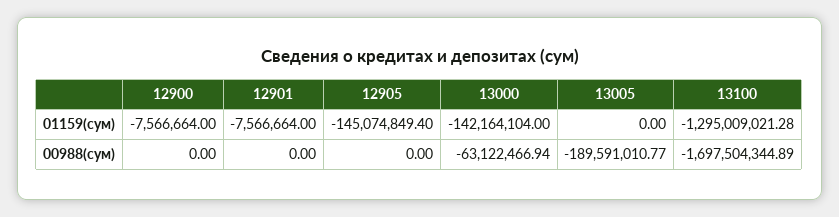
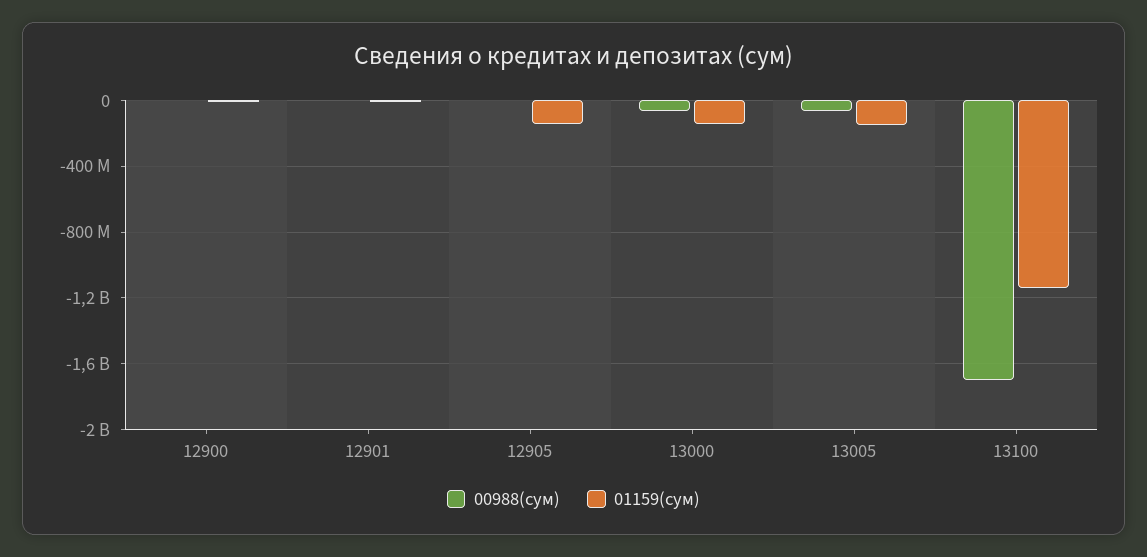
  {
    "01159(сум)": {
      "12900": -7566664,
      "12901": -7566664,
      "12905": -145074849.4,
      "13000": -142164104,
-     "13005": 0,
+     "13005": -150000000,
-     "13100": -1295009021.28
+     "13100": -1150000000
    },
    "00988(сум)": {
      "12900": 0,
      "12901": 0,
      "12905": 0,
      "13000": -63122466.94,
-     "13005": -189591010.77,
+     "13005": -50000000,
      "13100": -1697504344.89
    }
  }

